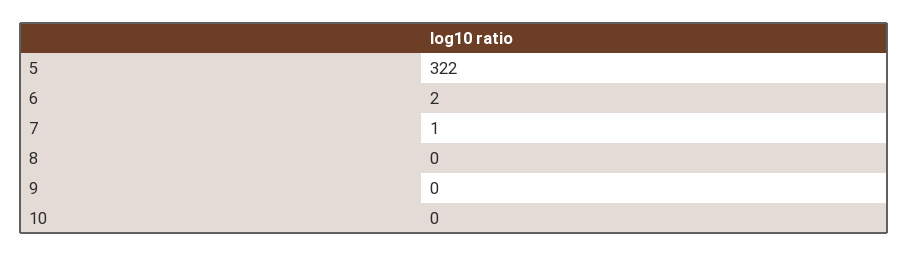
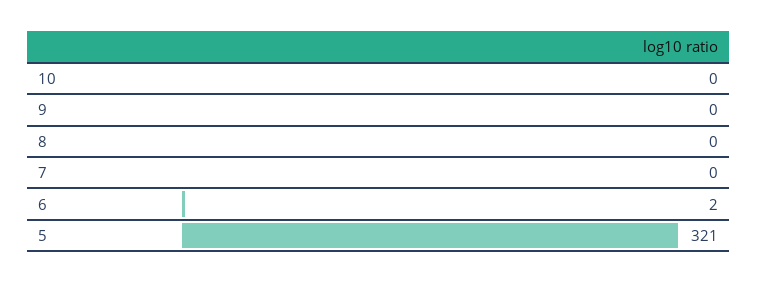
  {
-   "5": 322,
+   "5": 321,
    "6": 2,
-   "7": 1,
+   "7": 0,
    "8": 0,
    "9": 0,
    "10": 0
  }

